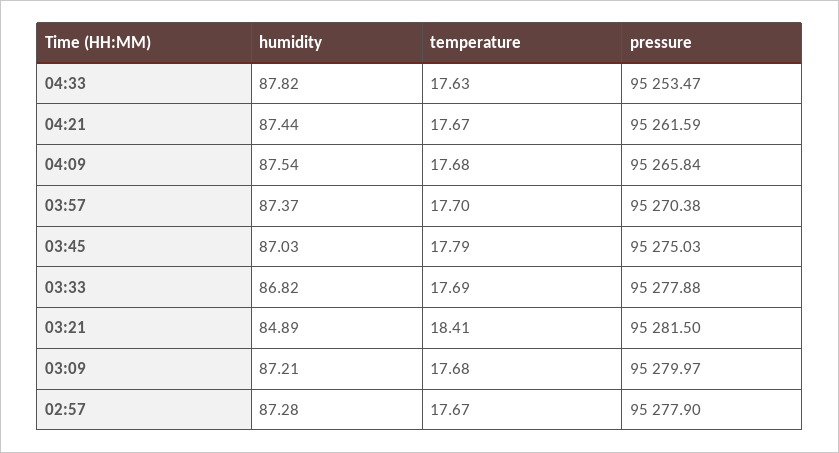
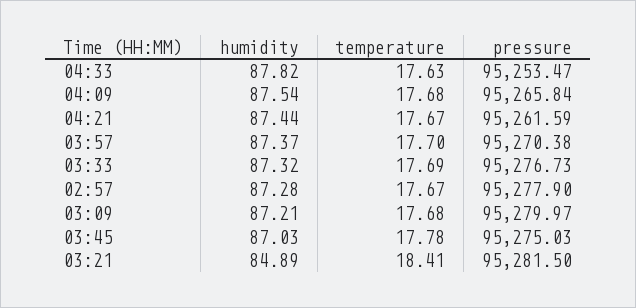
  {
    "humidity": {
      "04:33": 87.82,
      "04:21": 87.44,
      "04:09": 87.54,
      "03:57": 87.37,
      "03:45": 87.03,
-     "03:33": 86.82,
+     "03:33": 87.32,
      "03:21": 84.89,
      "03:09": 87.21,
      "02:57": 87.28
    },
    "temperature": {
      "04:33": 17.63,
      "04:21": 17.67,
      "04:09": 17.68,
      "03:57": 17.7,
-     "03:45": 17.79,
+     "03:45": 17.78,
      "03:33": 17.69,
      "03:21": 18.41,
      "03:09": 17.68,
      "02:57": 17.67
    },
    "pressure": {
      "04:33": 95253.47,
      "04:21": 95261.59,
      "04:09": 95265.84,
      "03:57": 95270.38,
      "03:45": 95275.03,
-     "03:33": 95277.88,
+     "03:33": 95276.73,
      "03:21": 95281.5,
      "03:09": 95279.97,
      "02:57": 95277.9
    }
  }

